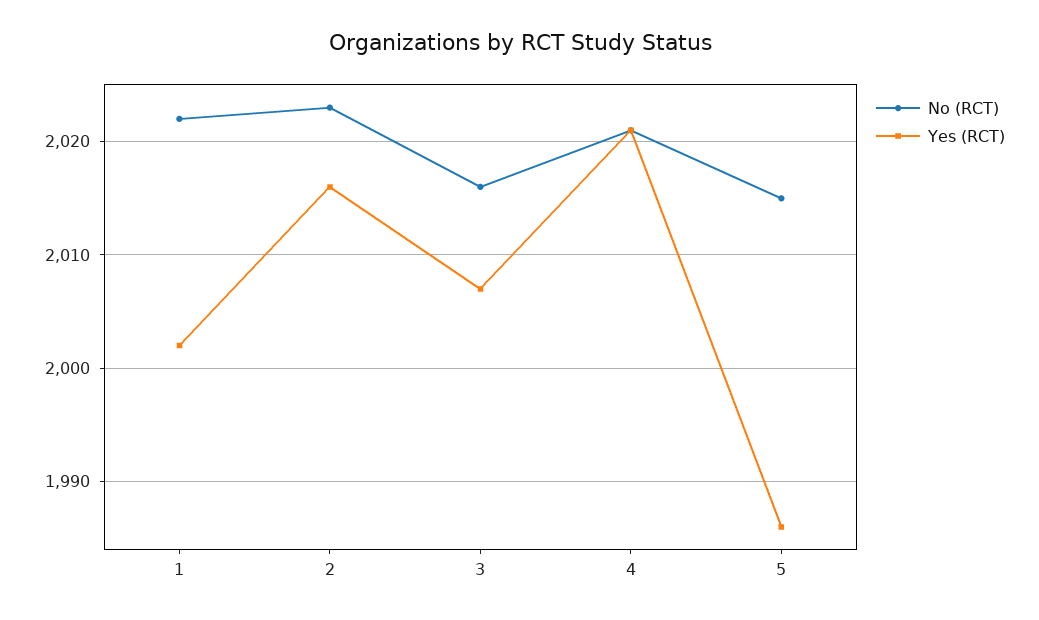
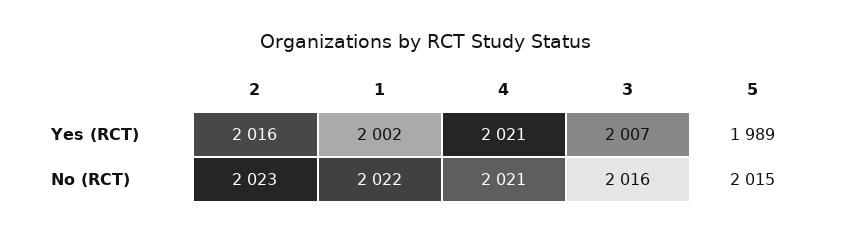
  {
    "No (RCT)": {
      "1": 2022,
      "2": 2023,
      "3": 2016,
      "4": 2021,
      "5": 2015
    },
    "Yes (RCT)": {
      "1": 2002,
      "2": 2016,
      "3": 2007,
      "4": 2021,
-     "5": 1986
+     "5": 1989
    }
  }

